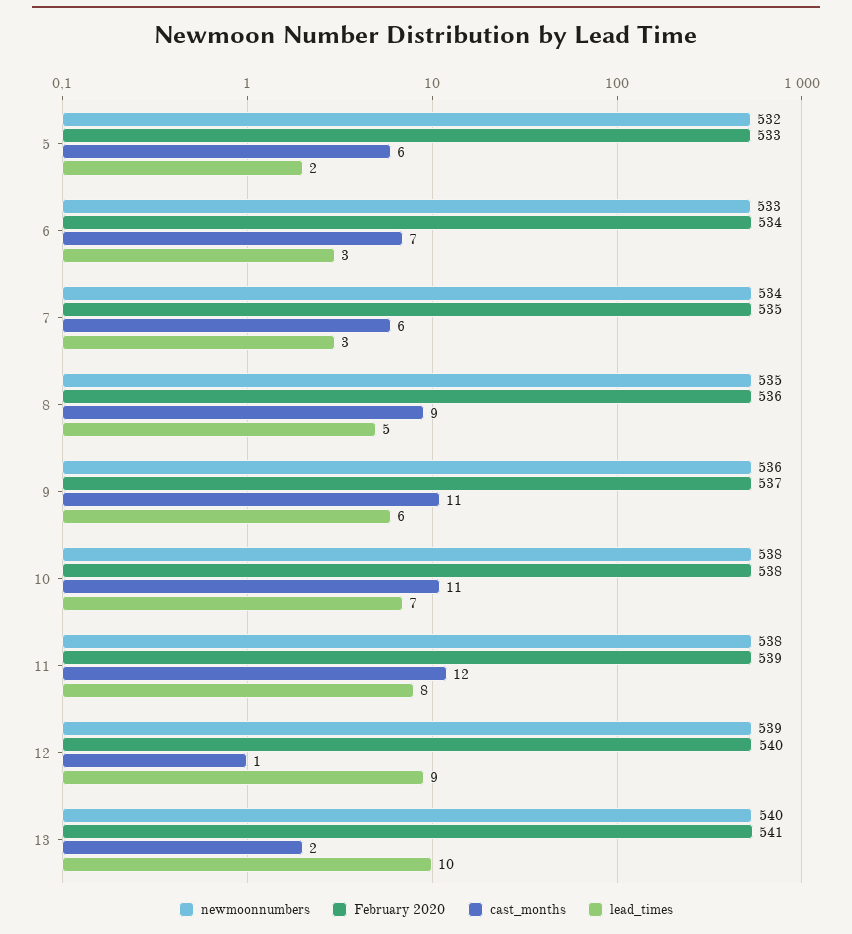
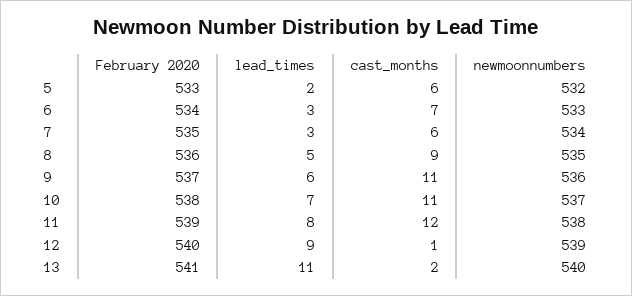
  {
    "newmoonnumbers": {
      "5": 532,
      "6": 533,
      "7": 534,
      "8": 535,
      "9": 536,
-     "10": 538,
+     "10": 537,
      "11": 538,
      "12": 539,
      "13": 540
    },
    "February 2020": {
      "5": 533,
      "6": 534,
      "7": 535,
      "8": 536,
      "9": 537,
      "10": 538,
      "11": 539,
      "12": 540,
      "13": 541
    },
    "cast_months": {
      "5": 6,
      "6": 7,
      "7": 6,
      "8": 9,
      "9": 11,
      "10": 11,
      "11": 12,
      "12": 1,
      "13": 2
    },
    "lead_times": {
      "5": 2,
      "6": 3,
      "7": 3,
      "8": 5,
      "9": 6,
      "10": 7,
      "11": 8,
      "12": 9,
-     "13": 10
+     "13": 11
    }
  }

